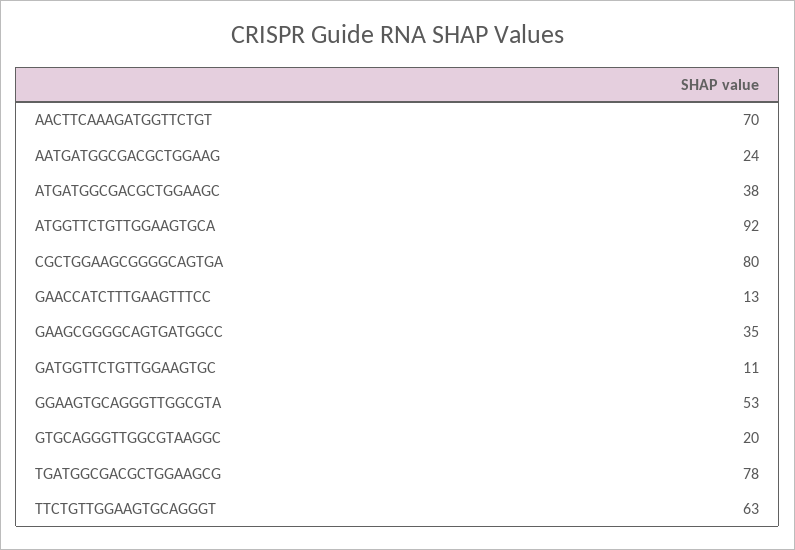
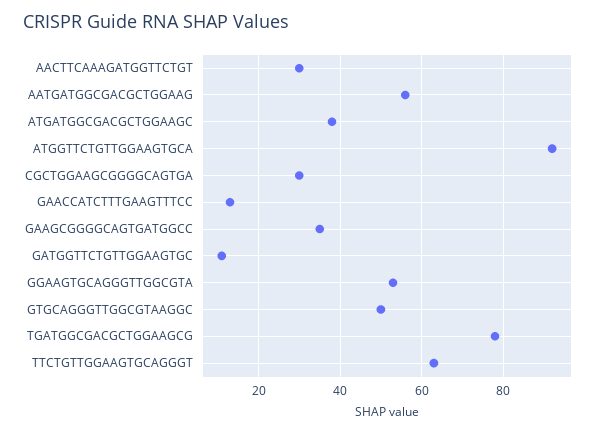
  {
-   "AACTTCAAAGATGGTTCTGT": 70,
+   "AACTTCAAAGATGGTTCTGT": 30,
-   "AATGATGGCGACGCTGGAAG": 24,
+   "AATGATGGCGACGCTGGAAG": 55,
    "ATGATGGCGACGCTGGAAGC": 38,
    "ATGGTTCTGTTGGAAGTGCA": 92,
-   "CGCTGGAAGCGGGGCAGTGA": 80,
+   "CGCTGGAAGCGGGGCAGTGA": 30,
    "GAACCATCTTTGAAGTTTCC": 13,
    "GAAGCGGGGCAGTGATGGCC": 35,
    "GATGGTTCTGTTGGAAGTGC": 11,
    "GGAAGTGCAGGGTTGGCGTA": 53,
-   "GTGCAGGGTTGGCGTAAGGC": 20,
+   "GTGCAGGGTTGGCGTAAGGC": 50,
    "TGATGGCGACGCTGGAAGCG": 78,
    "TTCTGTTGGAAGTGCAGGGT": 63
  }

